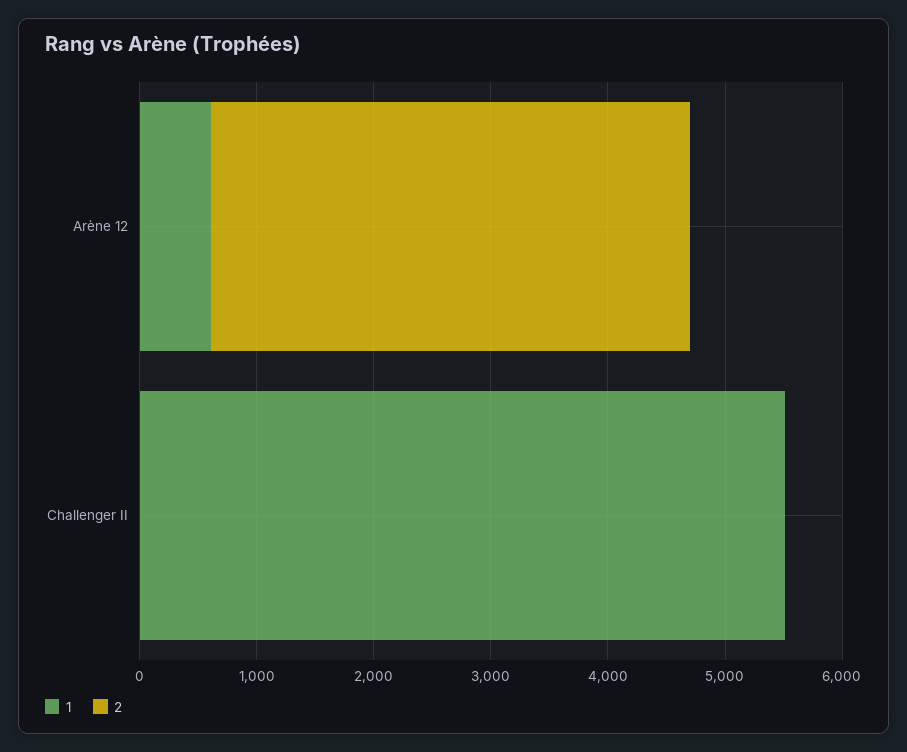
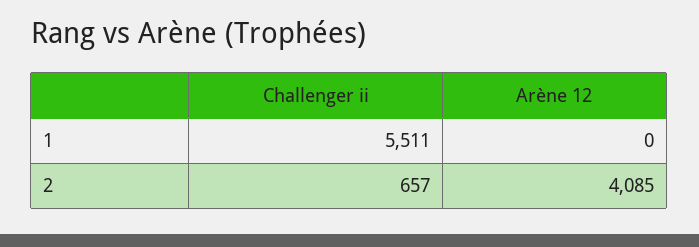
  {
    "1": {
-     "Arène 12": 600,
+     "Arène 12": 0,
      "Challenger II": 5511
    },
    "2": {
      "Arène 12": 4085,
-     "Challenger II": 0
+     "Challenger II": 657
    }
  }

